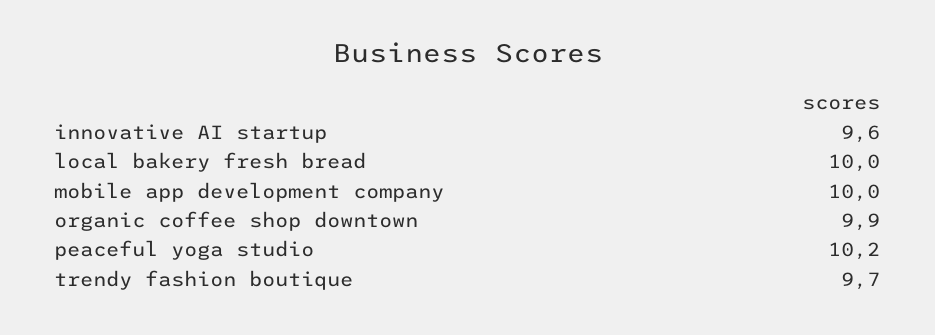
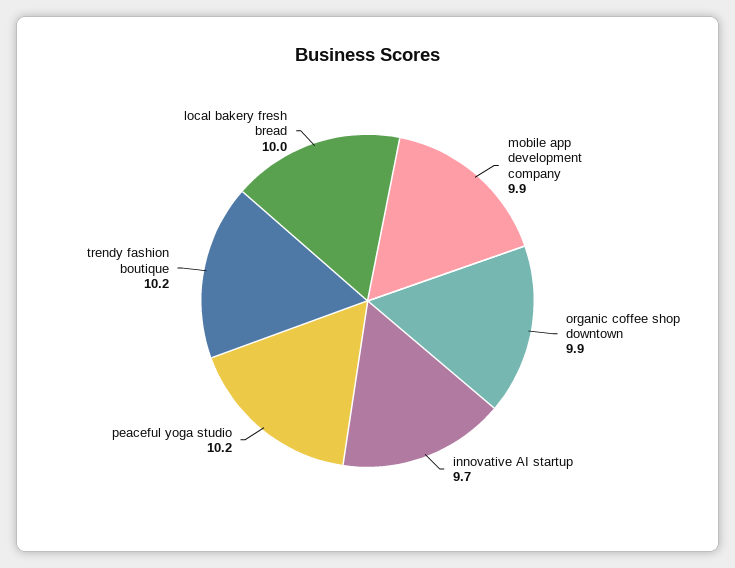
  {
-   "innovative AI startup": 9.6,
+   "innovative AI startup": 9.7,
    "local bakery fresh bread": 10,
-   "mobile app development company": 10,
+   "mobile app development company": 9.9,
    "organic coffee shop downtown": 9.9,
    "peaceful yoga studio": 10.2,
-   "trendy fashion boutique": 9.7
+   "trendy fashion boutique": 10.2
  }

